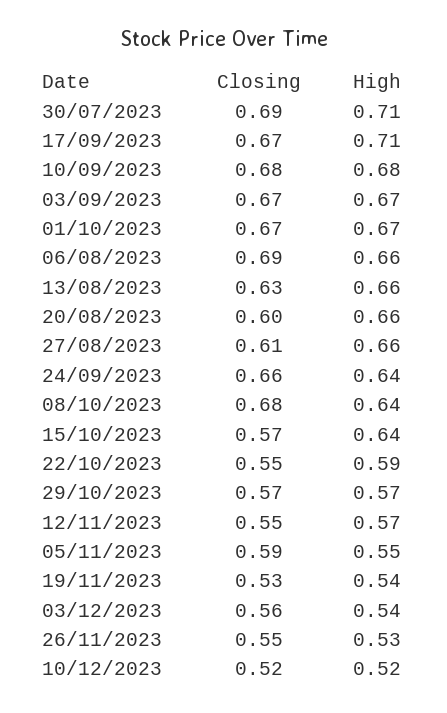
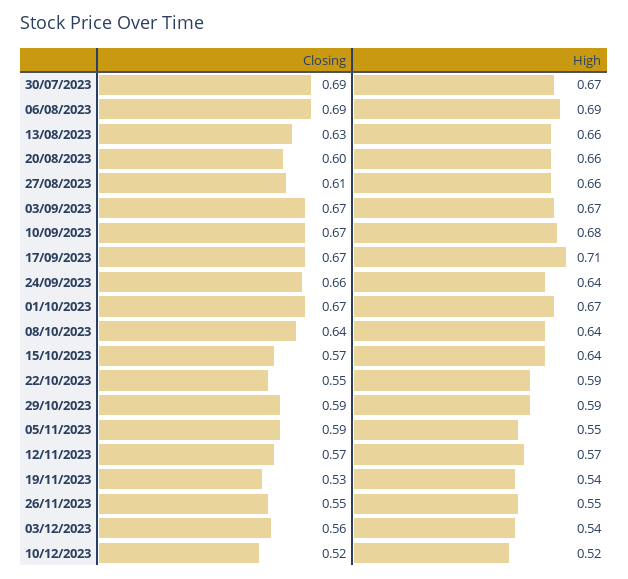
  {
    "Closing": {
      "30/07/2023": 0.69,
      "17/09/2023": 0.67,
-     "10/09/2023": 0.68,
+     "10/09/2023": 0.67,
      "03/09/2023": 0.67,
      "01/10/2023": 0.67,
      "06/08/2023": 0.69,
      "13/08/2023": 0.63,
      "20/08/2023": 0.6,
      "27/08/2023": 0.61,
      "24/09/2023": 0.66,
-     "08/10/2023": 0.68,
+     "08/10/2023": 0.64,
      "15/10/2023": 0.57,
      "22/10/2023": 0.55,
-     "29/10/2023": 0.57,
+     "29/10/2023": 0.59,
-     "12/11/2023": 0.55,
+     "12/11/2023": 0.57,
      "05/11/2023": 0.59,
      "19/11/2023": 0.53,
      "03/12/2023": 0.56,
      "26/11/2023": 0.55,
      "10/12/2023": 0.52
    },
    "High": {
-     "30/07/2023": 0.71,
+     "30/07/2023": 0.67,
      "17/09/2023": 0.71,
      "10/09/2023": 0.68,
      "03/09/2023": 0.67,
      "01/10/2023": 0.67,
-     "06/08/2023": 0.66,
+     "06/08/2023": 0.69,
      "13/08/2023": 0.66,
      "20/08/2023": 0.66,
      "27/08/2023": 0.66,
      "24/09/2023": 0.64,
      "08/10/2023": 0.64,
      "15/10/2023": 0.64,
      "22/10/2023": 0.59,
-     "29/10/2023": 0.57,
+     "29/10/2023": 0.59,
      "12/11/2023": 0.57,
      "05/11/2023": 0.55,
      "19/11/2023": 0.54,
      "03/12/2023": 0.54,
-     "26/11/2023": 0.53,
+     "26/11/2023": 0.55,
      "10/12/2023": 0.52
    }
  }

